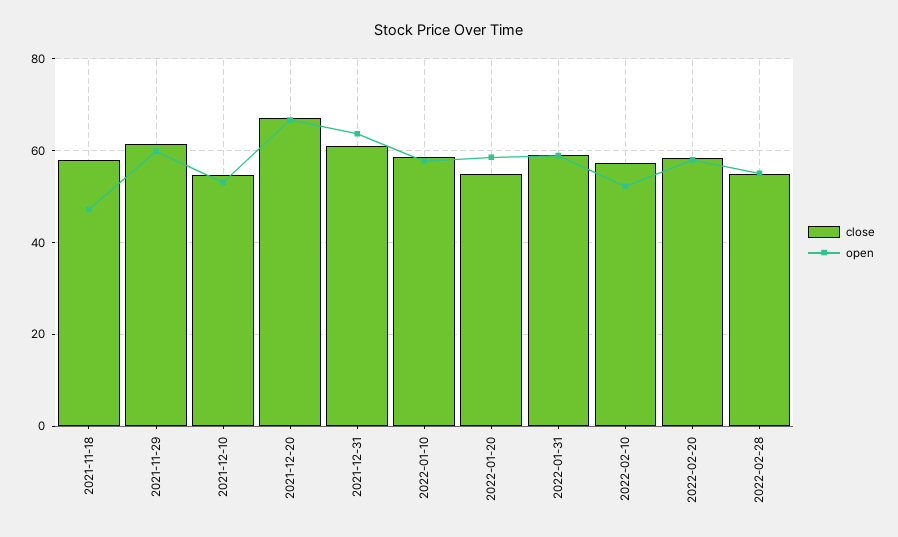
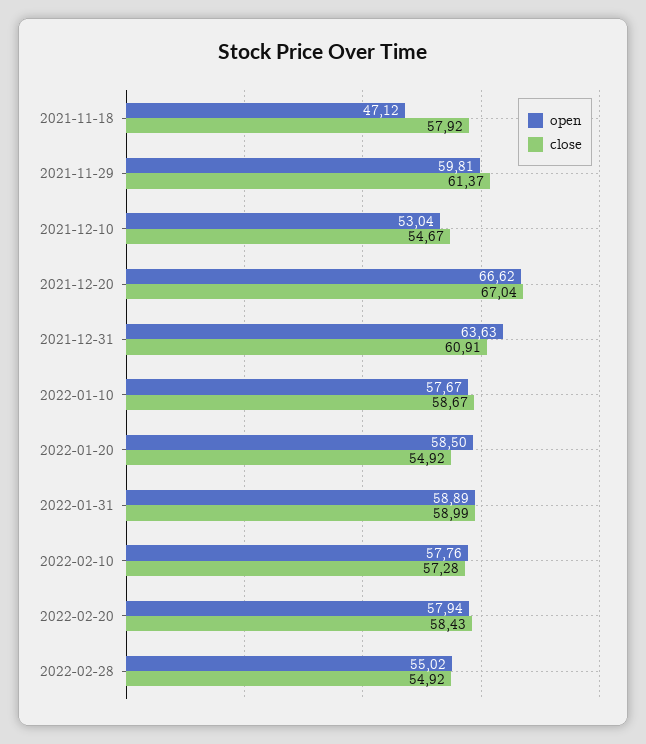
  {
    "close": {
      "2021-11-18": 57.92,
      "2021-11-29": 61.37,
      "2021-12-10": 54.67,
      "2021-12-20": 67.04,
      "2021-12-31": 60.91,
      "2022-01-10": 58.67,
      "2022-01-20": 54.92,
      "2022-01-31": 58.99,
      "2022-02-10": 57.28,
      "2022-02-20": 58.43,
      "2022-02-28": 54.92
    },
    "open": {
      "2021-11-18": 47.12,
      "2021-11-29": 59.81,
      "2021-12-10": 53.04,
      "2021-12-20": 66.62,
      "2021-12-31": 63.63,
      "2022-01-10": 57.67,
      "2022-01-20": 58.5,
      "2022-01-31": 58.89,
-     "2022-02-10": 52,
+     "2022-02-10": 57.76,
      "2022-02-20": 57.94,
      "2022-02-28": 55.02
    }
  }

